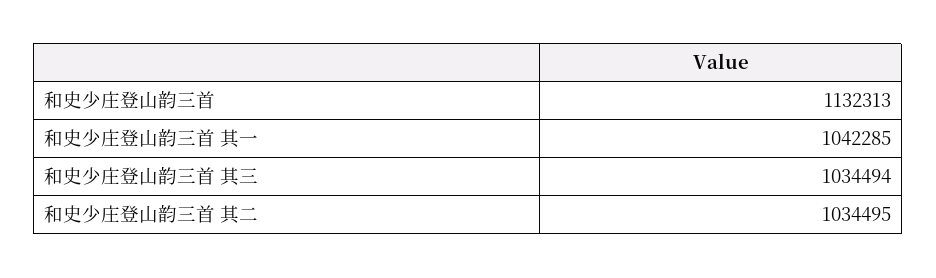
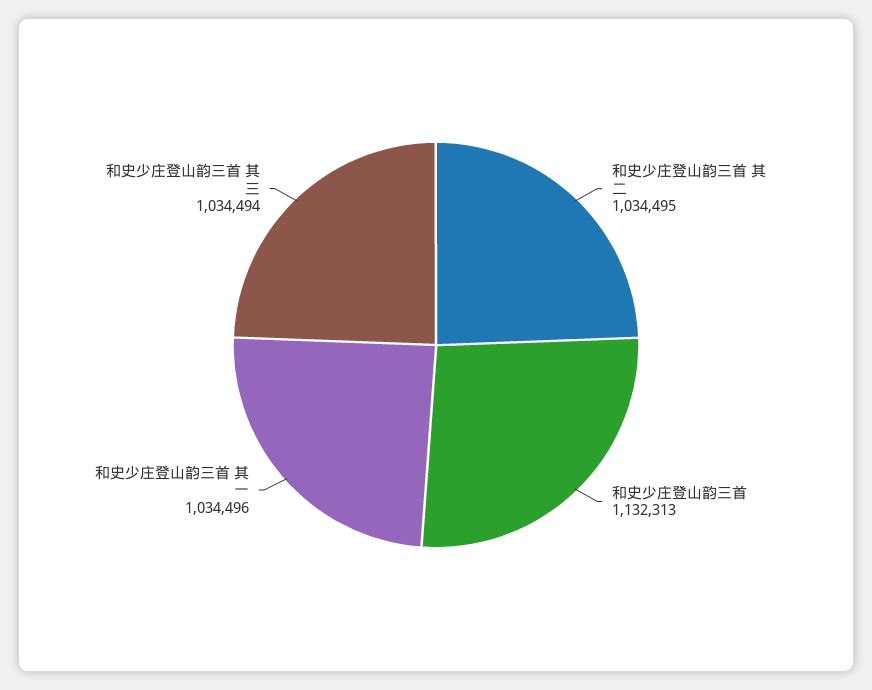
  {
    "和史少庄登山韵三首": 1132313,
-   "和史少庄登山韵三首 其一": 1042285,
+   "和史少庄登山韵三首 其一": 1034496,
    "和史少庄登山韵三首 其三": 1034494,
    "和史少庄登山韵三首 其二": 1034495
  }

